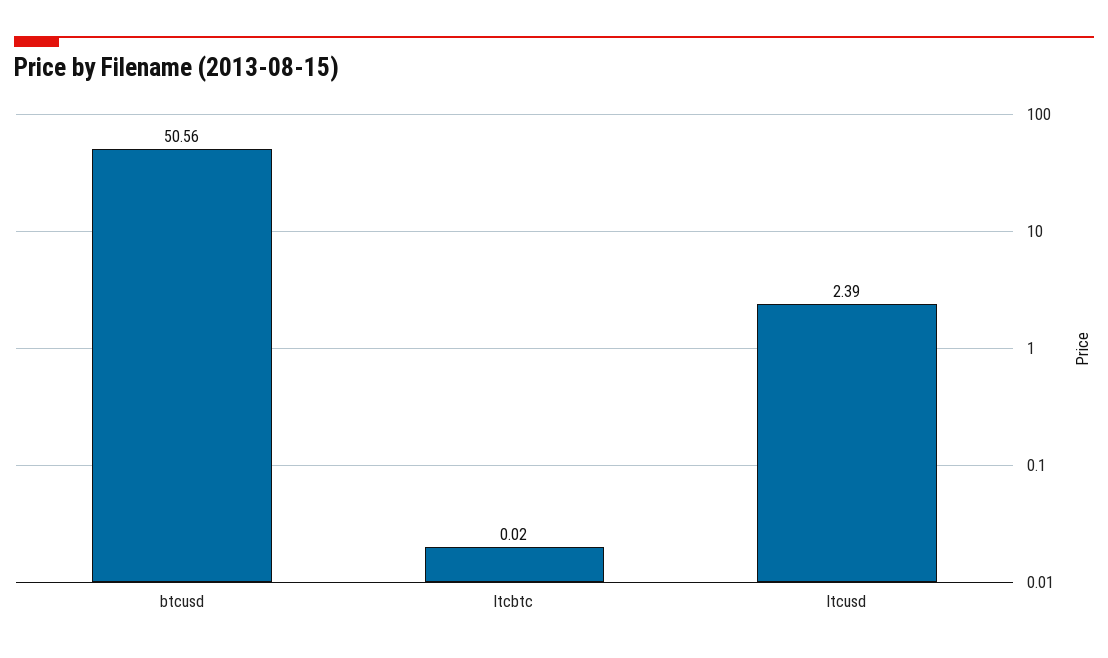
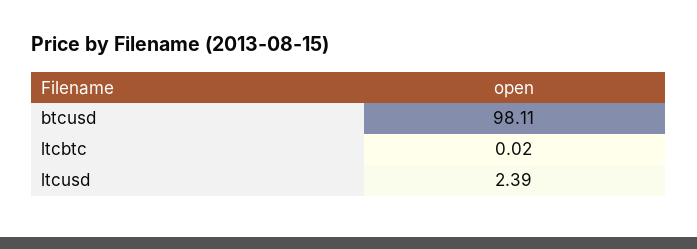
  {
-   "btcusd": 50.56,
+   "btcusd": 98.11,
    "ltcbtc": 0.02,
    "ltcusd": 2.39
  }

